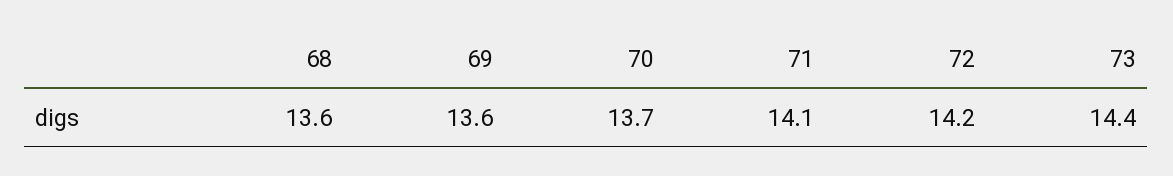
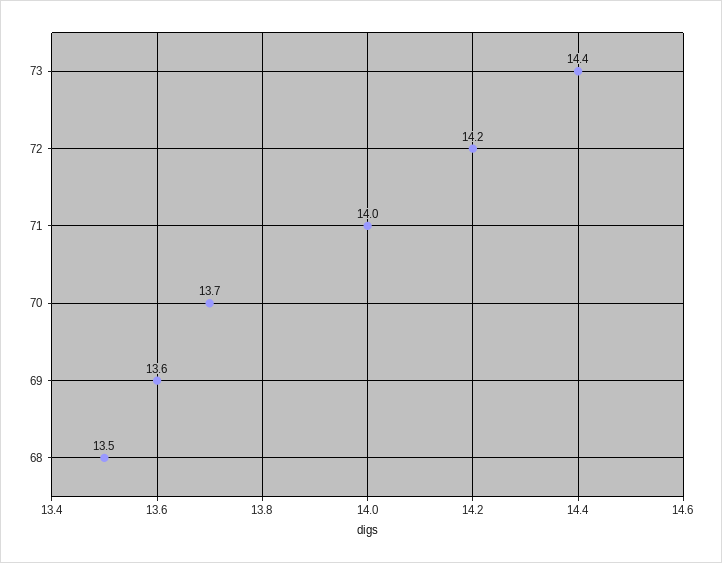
  {
-   "68": 13.6,
+   "68": 13.5,
    "69": 13.6,
    "70": 13.7,
-   "71": 14.1,
+   "71": 14,
    "72": 14.2,
    "73": 14.4
  }

